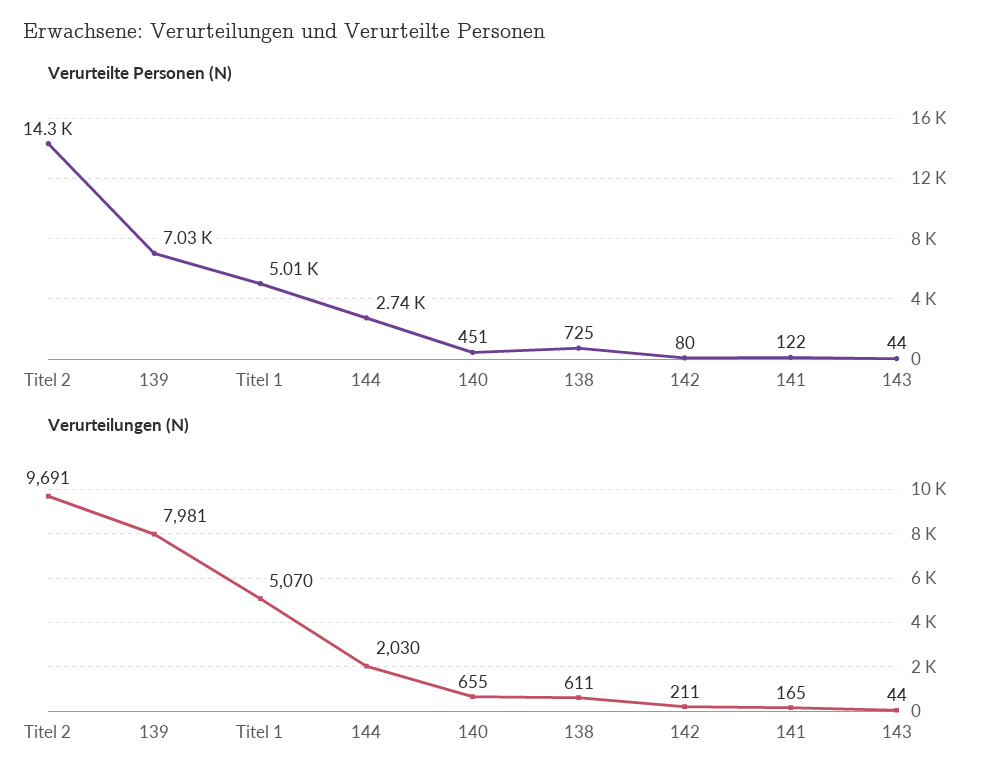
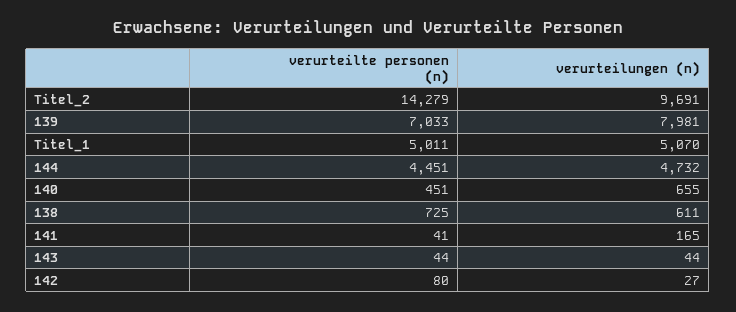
  {
    "Verurteilte Personen (N)": {
      "Titel 2": 14279,
      "139": 7033,
      "Titel 1": 5011,
-     "144": 2740,
+     "144": 4451,
      "140": 451,
      "138": 725,
      "142": 80,
-     "141": 122,
+     "141": 41,
      "143": 44
    },
    "Verurteilungen (N)": {
      "Titel 2": 9691,
      "139": 7981,
      "Titel 1": 5070,
-     "144": 2030,
+     "144": 4732,
      "140": 655,
      "138": 611,
-     "142": 211,
+     "142": 27,
      "141": 165,
      "143": 44
    }
  }

